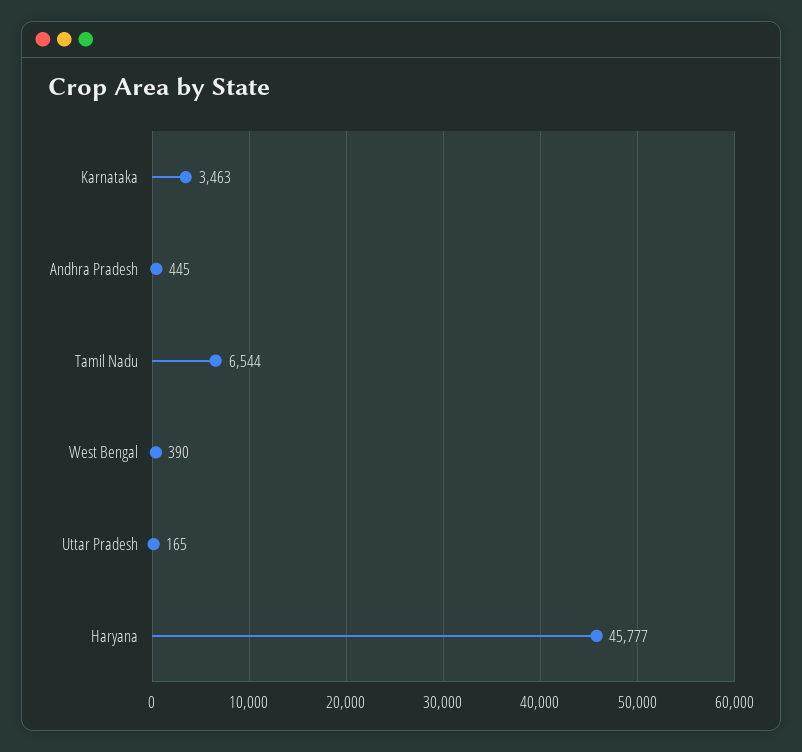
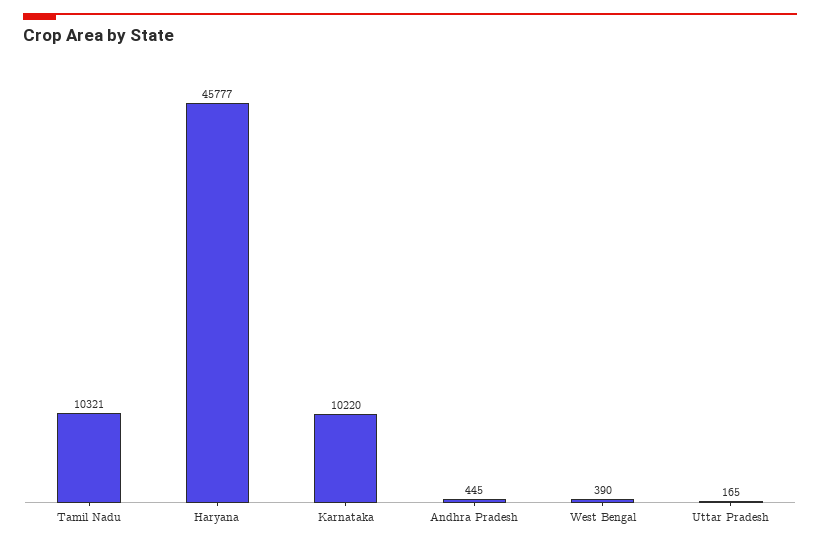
  {
-   "Karnataka": 3463,
+   "Karnataka": 10220,
    "Andhra Pradesh": 445,
-   "Tamil Nadu": 6544,
+   "Tamil Nadu": 10321,
    "West Bengal": 390,
    "Uttar Pradesh": 165,
    "Haryana": 45777
  }

